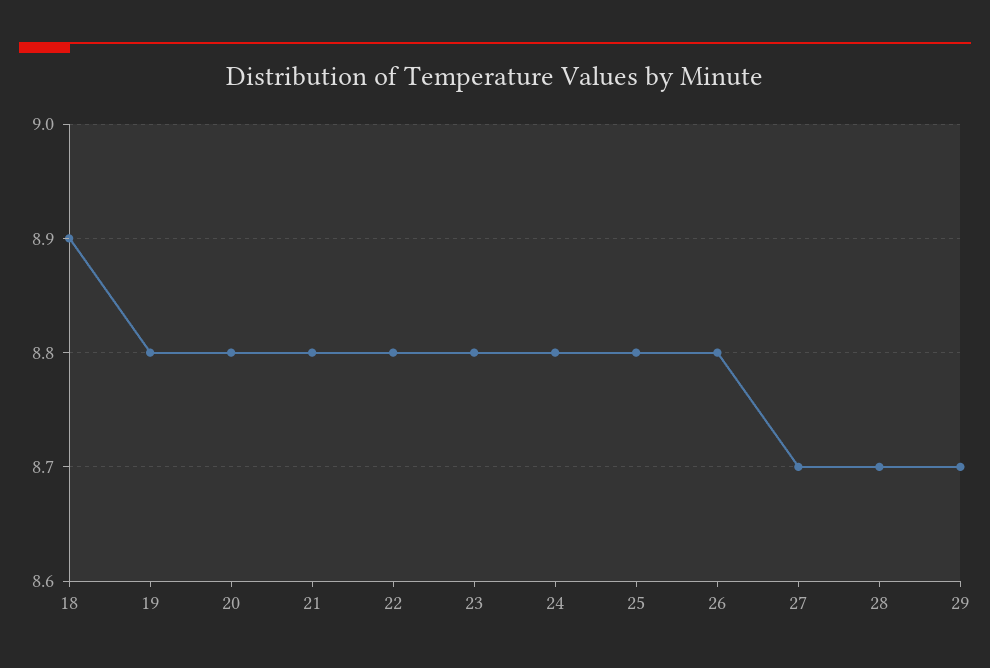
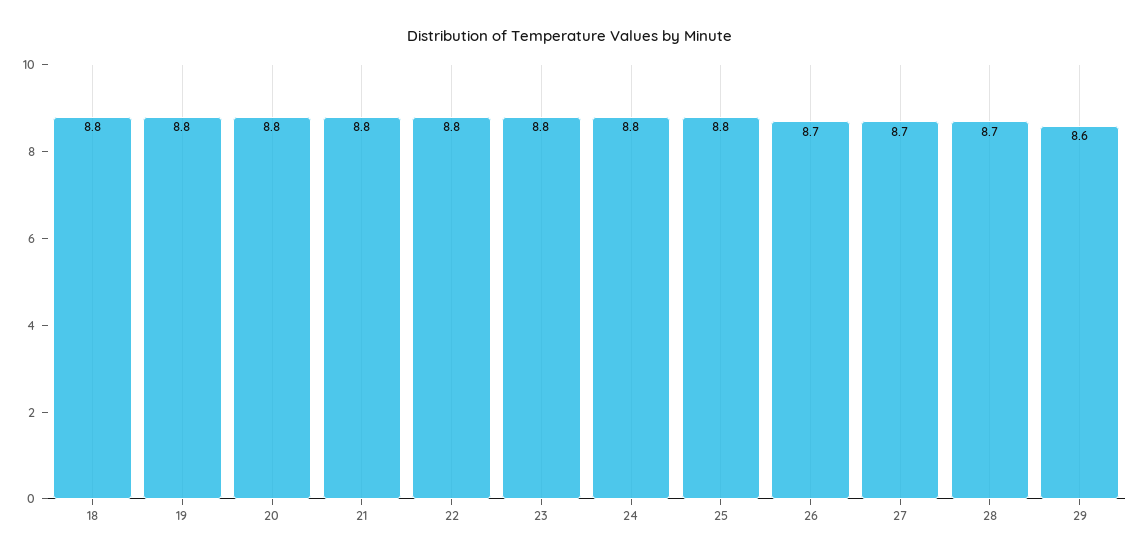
  {
-   "18": 8.9,
+   "18": 8.8,
    "19": 8.8,
    "20": 8.8,
    "21": 8.8,
    "22": 8.8,
    "23": 8.8,
    "24": 8.8,
    "25": 8.8,
-   "26": 8.8,
+   "26": 8.7,
    "27": 8.7,
    "28": 8.7,
-   "29": 8.7
+   "29": 8.6
  }

